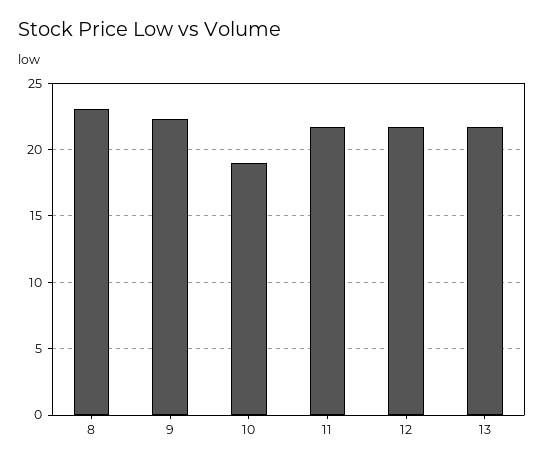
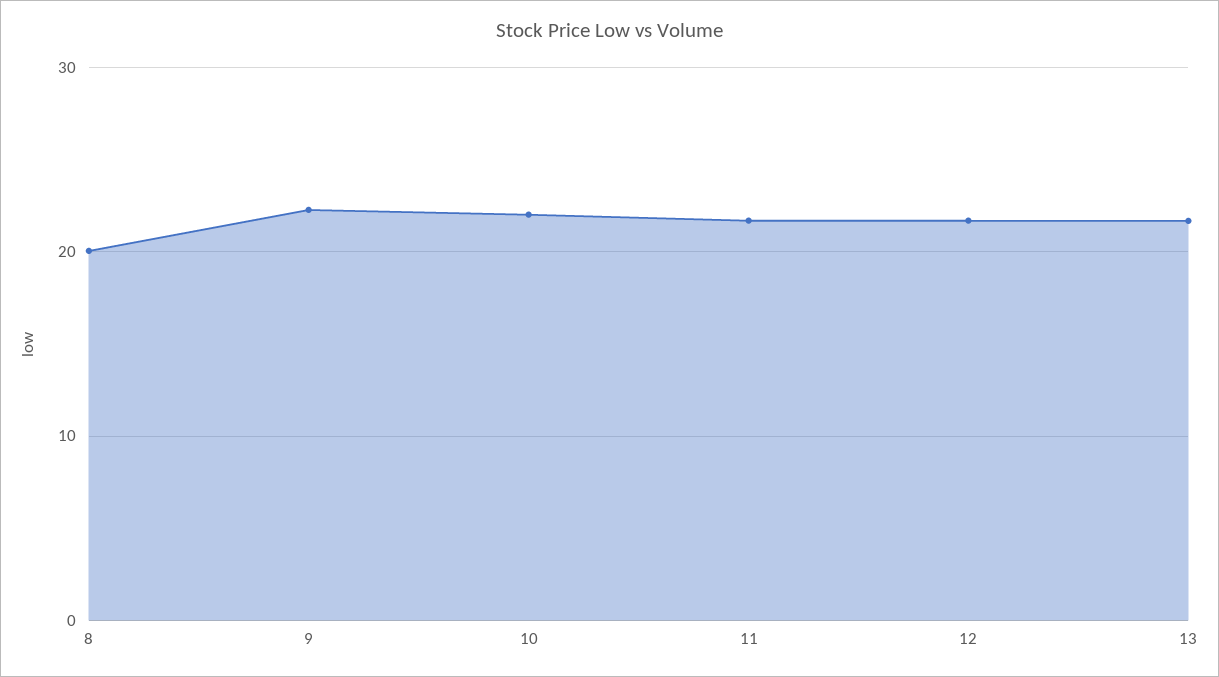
  {
-   "8": 23,
+   "8": 20,
    "9": 22.5,
-   "10": 19,
+   "10": 22,
    "11": 21.5,
    "12": 21.5,
    "13": 21.5
  }

